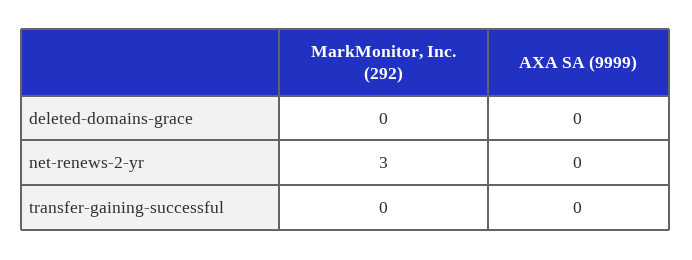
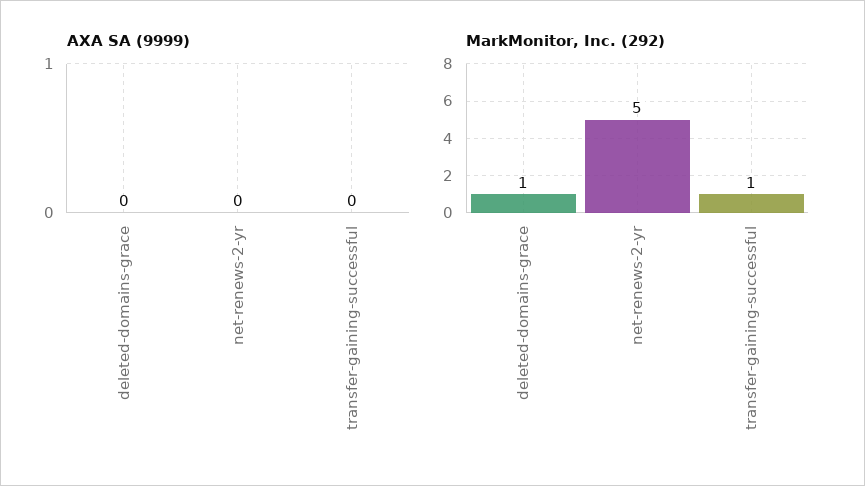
  {
    "MarkMonitor, Inc. (292)": {
-     "deleted-domains-grace": 0,
+     "deleted-domains-grace": 1,
-     "net-renews-2-yr": 3,
+     "net-renews-2-yr": 5,
-     "transfer-gaining-successful": 0
+     "transfer-gaining-successful": 1
    },
    "AXA SA (9999)": {
      "deleted-domains-grace": 0,
      "net-renews-2-yr": 0,
      "transfer-gaining-successful": 0
    }
  }

